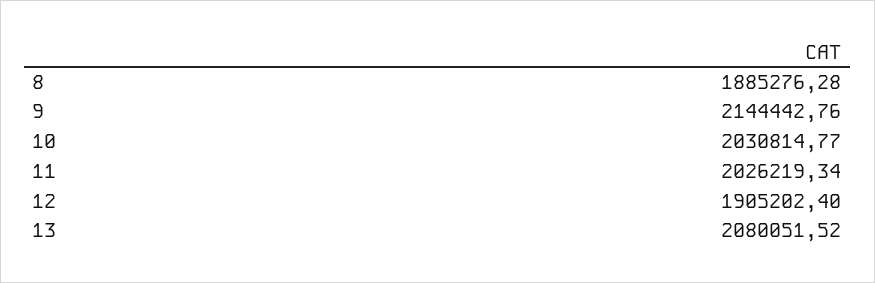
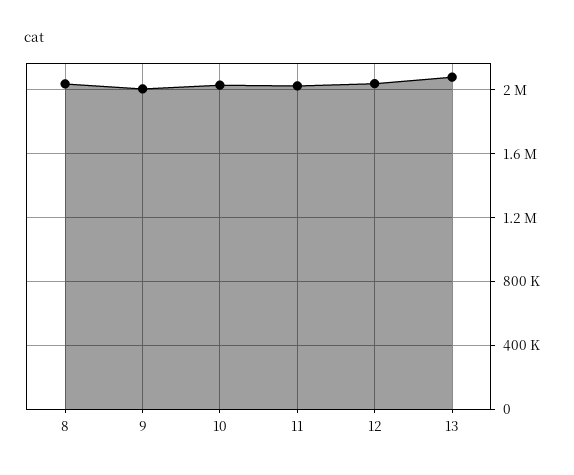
  {
-   "8": 1885276.28,
+   "8": 2050000,
-   "9": 2144442.76,
+   "9": 2000000,
    "10": 2030814.77,
    "11": 2026219.34,
-   "12": 1905202.4,
+   "12": 2050000,
    "13": 2080051.52
  }

